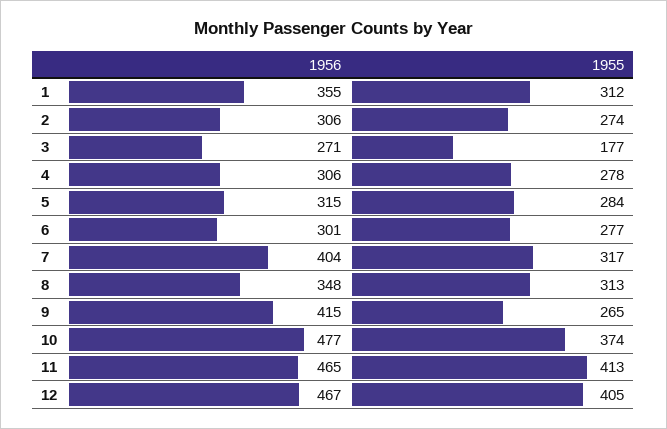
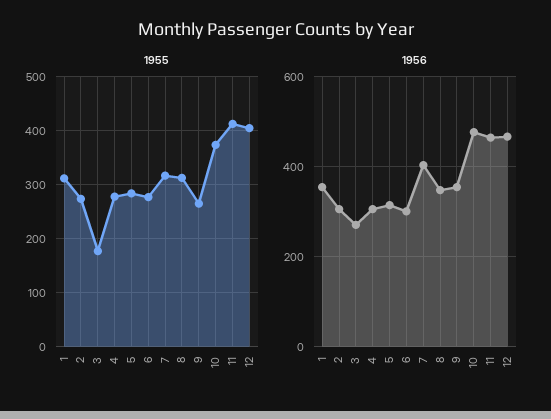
  {
    "1956": {
      "1": 355,
      "2": 306,
      "3": 271,
      "4": 306,
      "5": 315,
      "6": 301,
      "7": 404,
      "8": 348,
-     "9": 415,
+     "9": 360,
      "10": 477,
      "11": 465,
      "12": 467
    },
    "1955": {
      "1": 312,
      "2": 274,
      "3": 177,
      "4": 278,
      "5": 284,
      "6": 277,
      "7": 317,
      "8": 313,
      "9": 265,
      "10": 374,
      "11": 413,
      "12": 405
    }
  }

